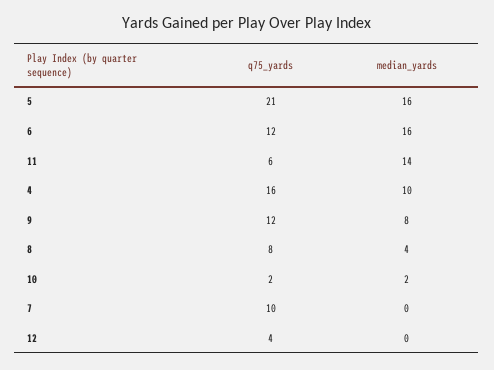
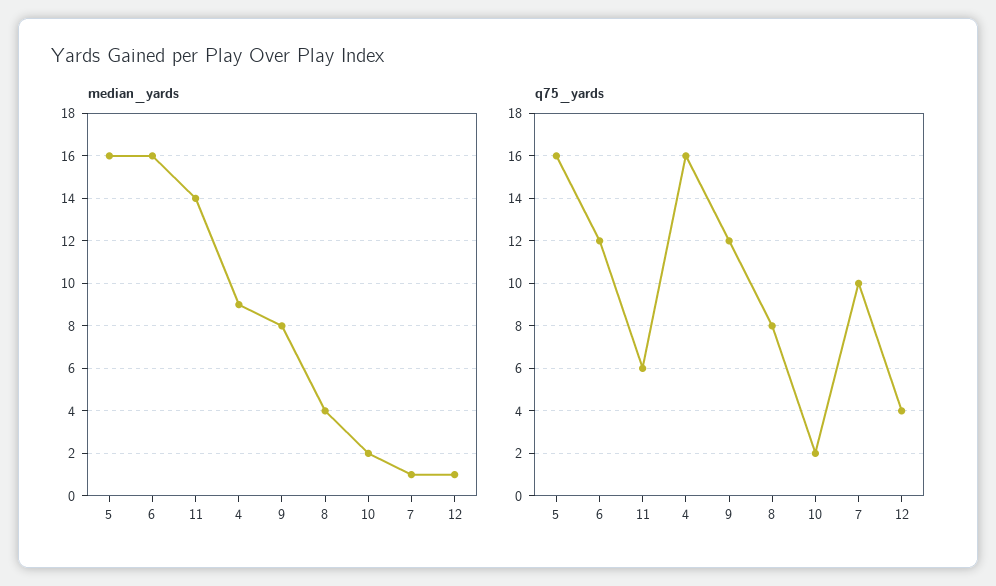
  {
    "q75_yards": {
-     "5": 21,
+     "5": 16,
      "6": 12,
      "11": 6,
      "4": 16,
      "9": 12,
      "8": 8,
      "10": 2,
      "7": 10,
      "12": 4
    },
    "median_yards": {
      "5": 16,
      "6": 16,
      "11": 14,
-     "4": 10,
+     "4": 9,
      "9": 8,
      "8": 4,
      "10": 2,
-     "7": 0,
+     "7": 1,
-     "12": 0
+     "12": 1
    }
  }

